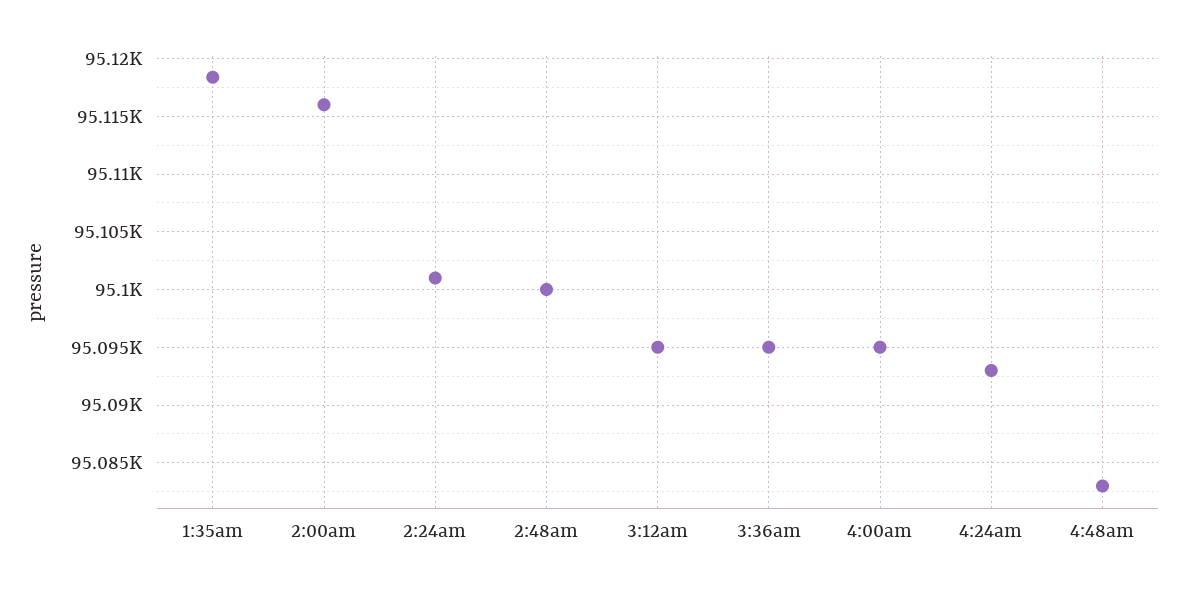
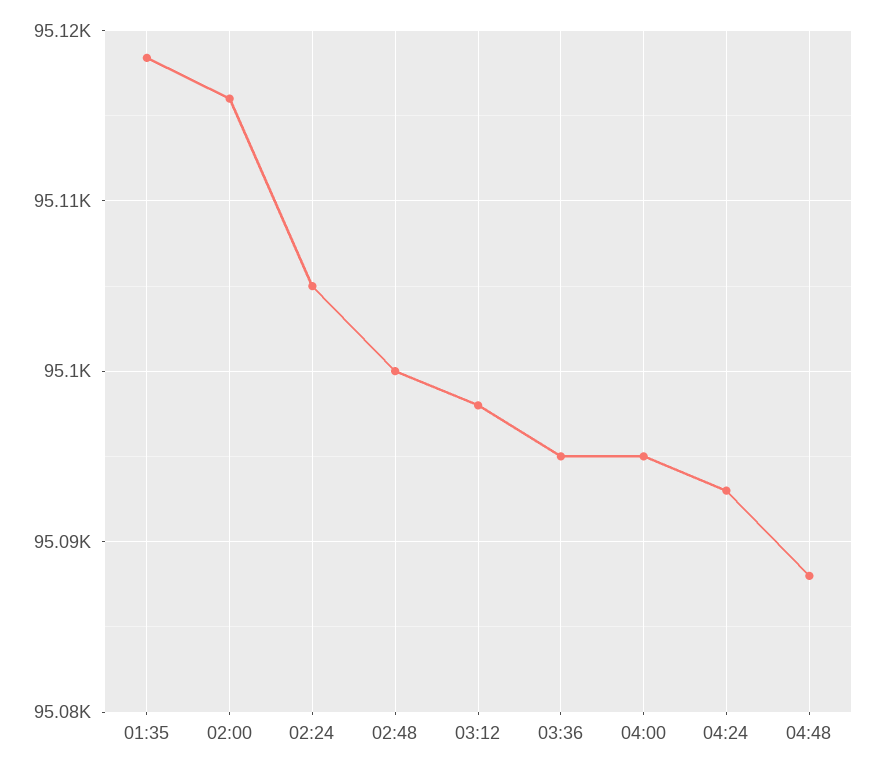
  {
    "1:35am": 95118,
    "2:00am": 95116,
-   "2:24am": 95101,
+   "2:24am": 95105,
    "2:48am": 95100,
-   "3:12am": 95095,
+   "3:12am": 95098,
    "3:36am": 95095,
    "4:00am": 95095,
    "4:24am": 95093,
-   "4:48am": 95083
+   "4:48am": 95088
  }

